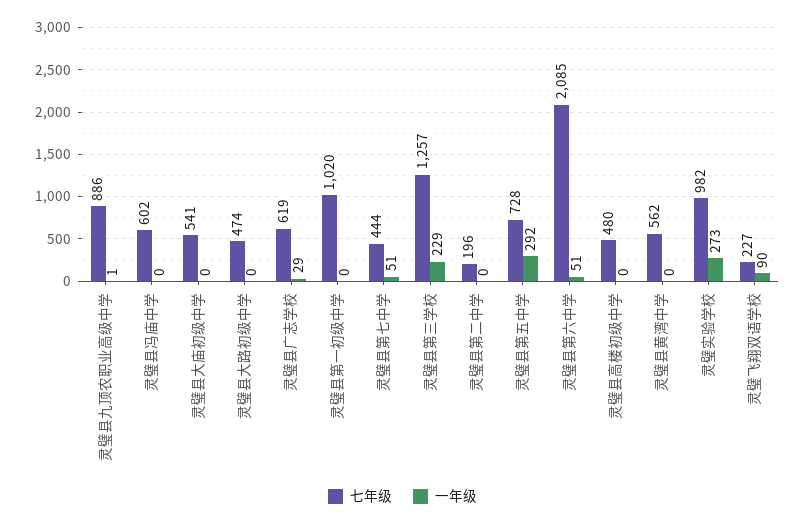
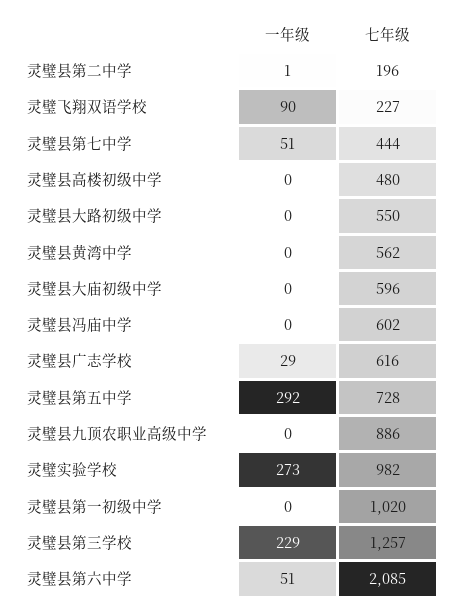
  {
    "七年级": {
      "灵璧县九顶农职业高级中学": 886,
      "灵璧县冯庙中学": 602,
-     "灵璧县大庙初级中学": 541,
+     "灵璧县大庙初级中学": 596,
-     "灵璧县大路初级中学": 474,
+     "灵璧县大路初级中学": 550,
-     "灵璧县广志学校": 619,
+     "灵璧县广志学校": 616,
      "灵璧县第一初级中学": 1020,
      "灵璧县第七中学": 444,
      "灵璧县第三学校": 1257,
      "灵璧县第二中学": 196,
      "灵璧县第五中学": 728,
      "灵璧县第六中学": 2085,
      "灵璧县高楼初级中学": 480,
      "灵璧县黄湾中学": 562,
      "灵璧实验学校": 982,
      "灵璧飞翔双语学校": 227
    },
    "一年级": {
-     "灵璧县九顶农职业高级中学": 1,
+     "灵璧县九顶农职业高级中学": 0,
      "灵璧县冯庙中学": 0,
      "灵璧县大庙初级中学": 0,
      "灵璧县大路初级中学": 0,
      "灵璧县广志学校": 29,
      "灵璧县第一初级中学": 0,
      "灵璧县第七中学": 51,
      "灵璧县第三学校": 229,
-     "灵璧县第二中学": 0,
+     "灵璧县第二中学": 1,
      "灵璧县第五中学": 292,
      "灵璧县第六中学": 51,
      "灵璧县高楼初级中学": 0,
      "灵璧县黄湾中学": 0,
      "灵璧实验学校": 273,
      "灵璧飞翔双语学校": 90
    }
  }

